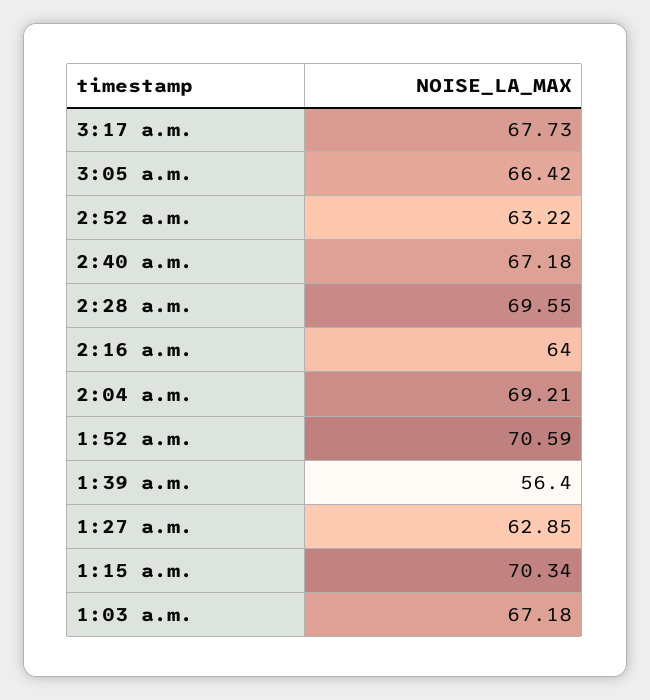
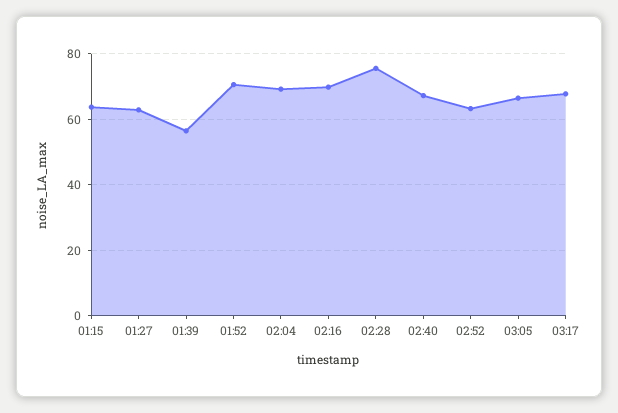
  {
    "3:17 a.m.": 67.73,
    "3:05 a.m.": 66.42,
    "2:52 a.m.": 63.22,
    "2:40 a.m.": 67.18,
-   "2:28 a.m.": 69.55,
+   "2:28 a.m.": 76,
-   "2:16 a.m.": 64,
+   "2:16 a.m.": 70,
    "2:04 a.m.": 69.21,
    "1:52 a.m.": 70.59,
    "1:39 a.m.": 56.4,
    "1:27 a.m.": 62.85,
-   "1:15 a.m.": 70.34,
+   "1:15 a.m.": 64
-   "1:03 a.m.": 67.18
  }

